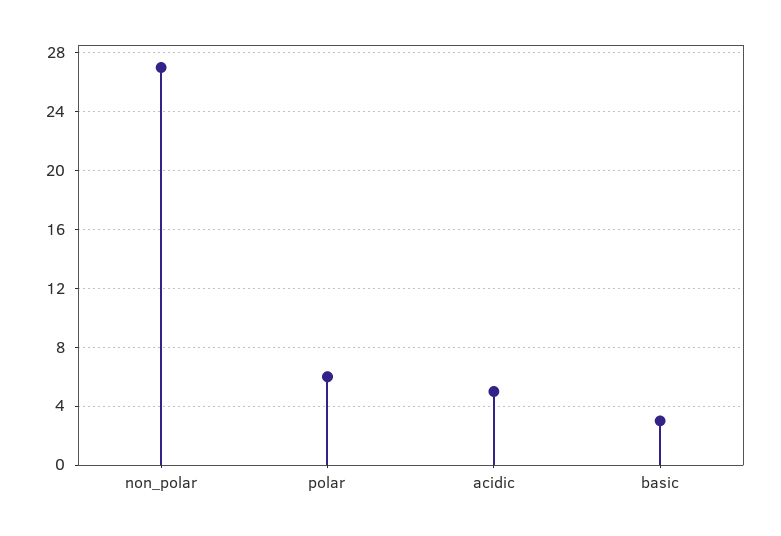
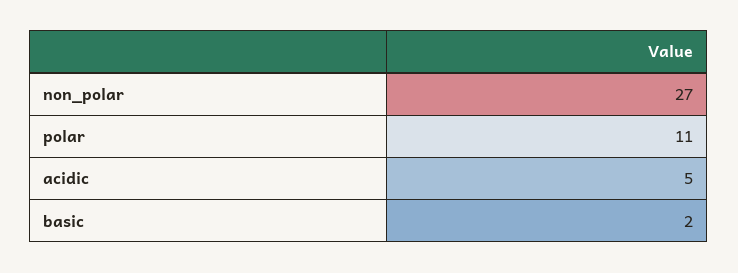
  {
    "non_polar": 27,
-   "polar": 6,
+   "polar": 11,
    "acidic": 5,
-   "basic": 3
+   "basic": 2
  }

